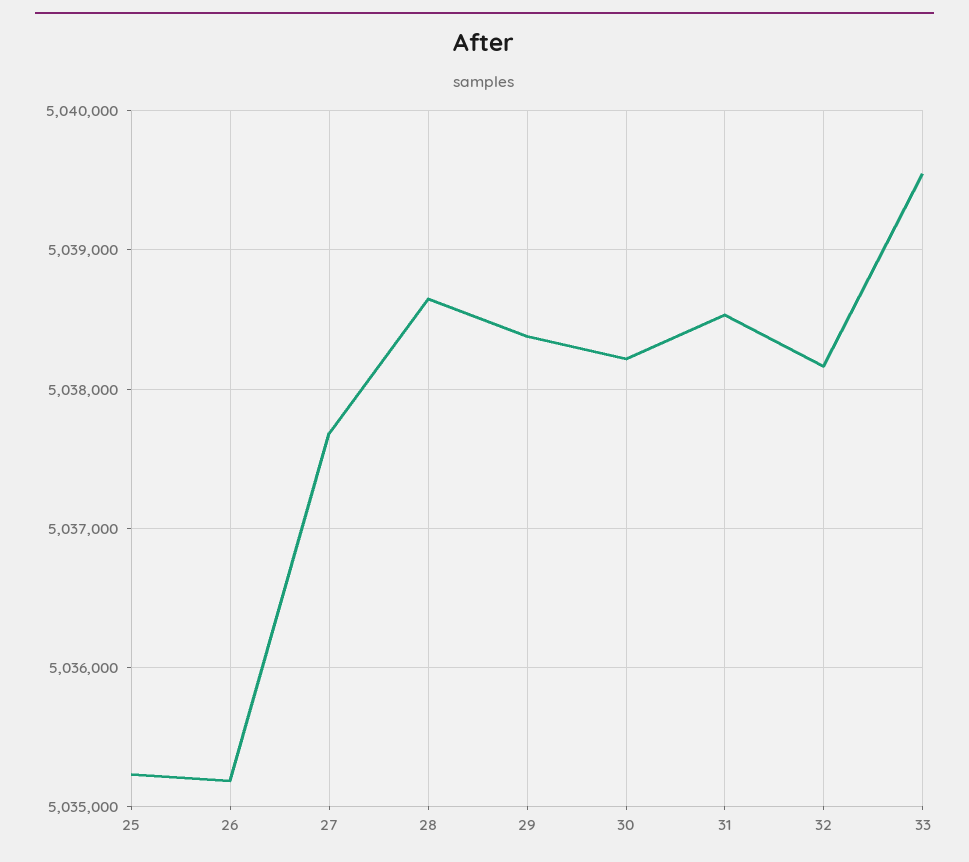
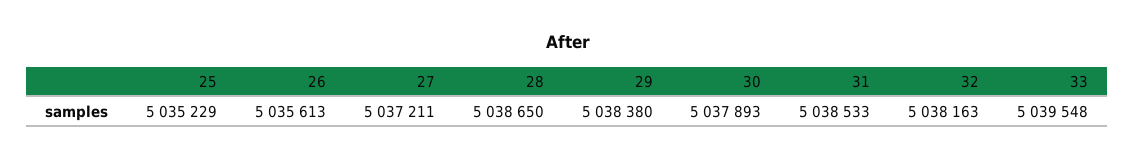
  {
    "25": 5035229,
-   "26": 5035200,
+   "26": 5035613,
-   "27": 5037700,
+   "27": 5037211,
    "28": 5038650,
    "29": 5038380,
-   "30": 5038200,
+   "30": 5037893,
    "31": 5038533,
    "32": 5038163,
    "33": 5039548
  }

